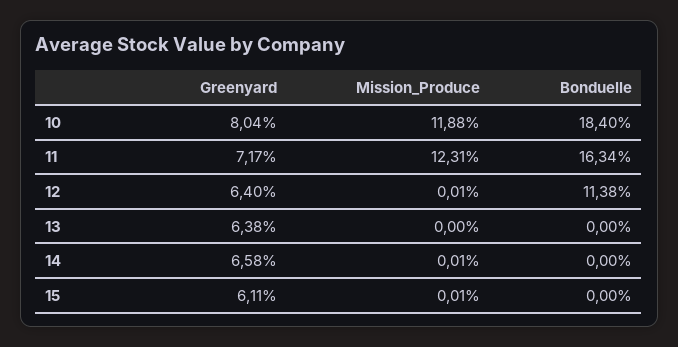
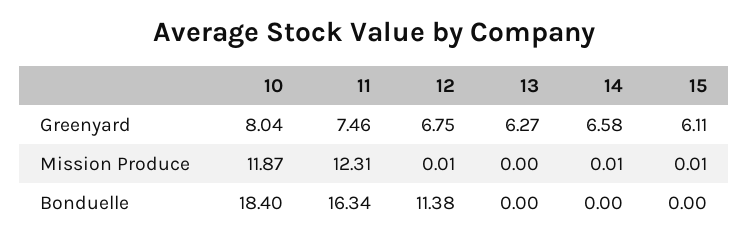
  {
    "Greenyard": {
      "10": 8.04,
-     "11": 7.17,
+     "11": 7.46,
-     "12": 6.4,
+     "12": 6.75,
-     "13": 6.38,
+     "13": 6.27,
      "14": 6.58,
      "15": 6.11
    },
    "Mission_Produce": {
-     "10": 11.88,
+     "10": 11.87,
      "11": 12.31,
      "12": 0.01,
      "13": 0,
      "14": 0.01,
      "15": 0.01
    },
    "Bonduelle": {
      "10": 18.4,
      "11": 16.34,
      "12": 11.38,
      "13": 0,
      "14": 0,
      "15": 0
    }
  }

